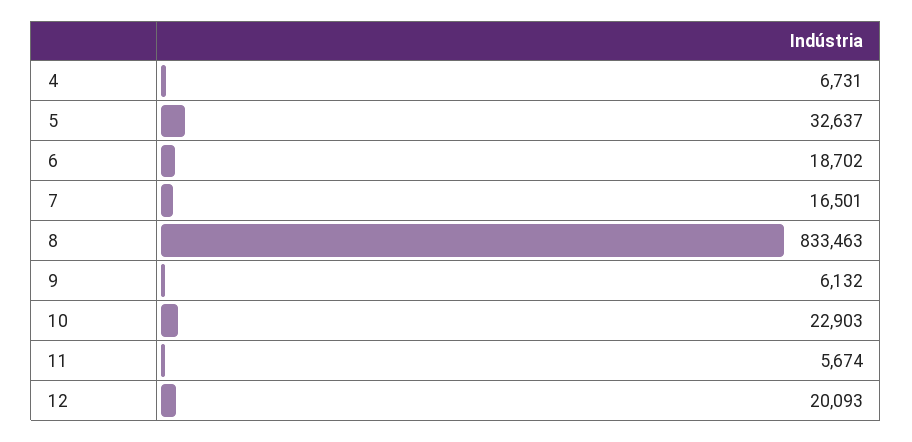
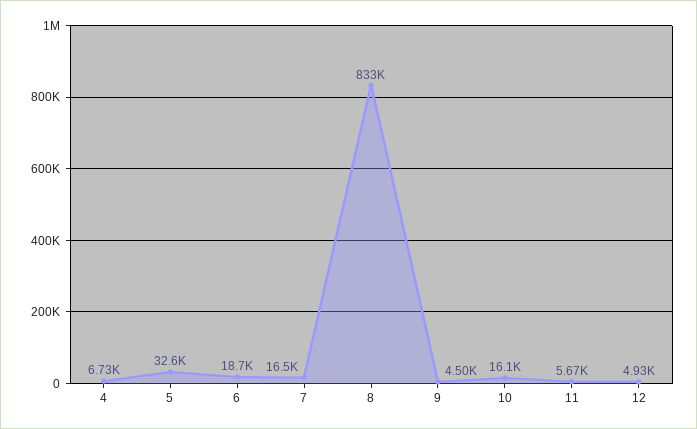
  {
    "4": 6731,
    "5": 32637,
    "6": 18702,
    "7": 16501,
    "8": 833463,
-   "9": 6132,
+   "9": 4500,
-   "10": 22903,
+   "10": 16100,
    "11": 5674,
-   "12": 20093
+   "12": 4930
  }

